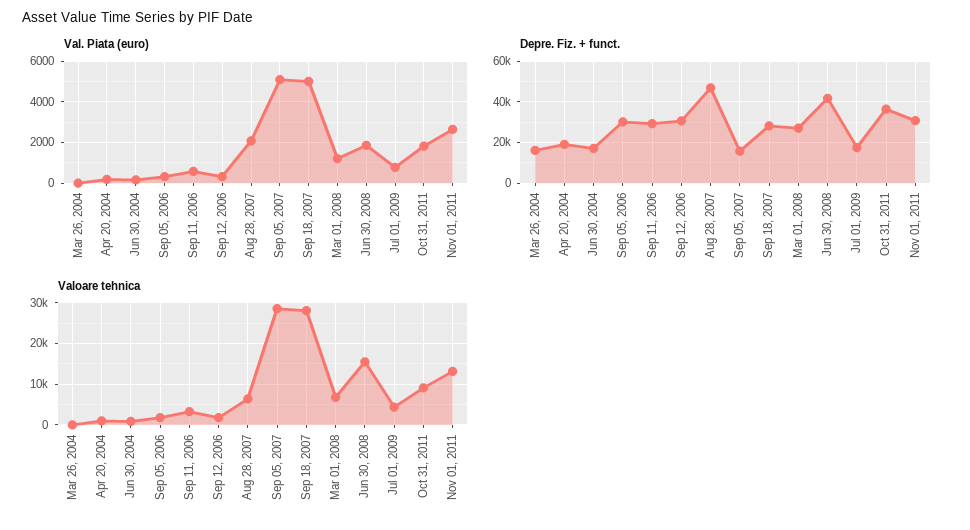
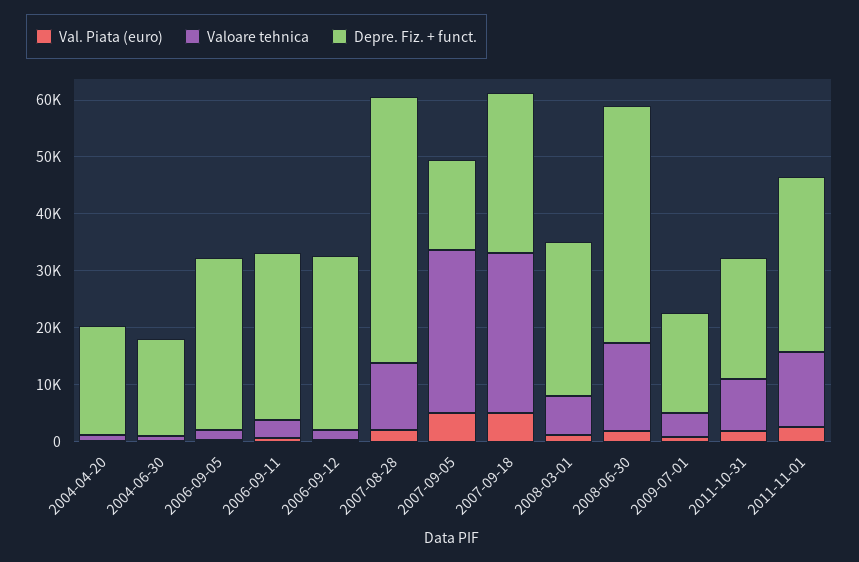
  {
    "Val. Piata (euro)": {
-     "Mar 26, 2004": 0,
      "Apr 20, 2004": 0,
      "Jun 30, 2004": 0,
      "Sep 05, 2006": 500,
      "Sep 11, 2006": 500,
      "Sep 12, 2006": 500,
      "Aug 28, 2007": 2000,
      "Sep 05, 2007": 5000,
      "Sep 18, 2007": 5000,
      "Mar 01, 2008": 1000,
      "Jun 30, 2008": 2000,
      "Jul 01, 2009": 1000,
      "Oct 31, 2011": 2000,
      "Nov 01, 2011": 2500
    },
    "Depre. Fiz. + funct.": {
-     "Mar 26, 2004": 15000,
      "Apr 20, 2004": 20000,
      "Jun 30, 2004": 18000,
      "Sep 05, 2006": 30000,
      "Sep 11, 2006": 30000,
      "Sep 12, 2006": 30000,
      "Aug 28, 2007": 46000,
      "Sep 05, 2007": 16000,
      "Sep 18, 2007": 28000,
      "Mar 01, 2008": 28000,
      "Jun 30, 2008": 42000,
      "Jul 01, 2009": 18000,
-     "Oct 31, 2011": 35000,
+     "Oct 31, 2011": 22000,
      "Nov 01, 2011": 30000
    },
    "Valoare tehnica": {
-     "Mar 26, 2004": 0,
      "Apr 20, 2004": 2000,
      "Jun 30, 2004": 0,
      "Sep 05, 2006": 2000,
      "Sep 11, 2006": 4000,
      "Sep 12, 2006": 2000,
-     "Aug 28, 2007": 6000,
+     "Aug 28, 2007": 12000,
      "Sep 05, 2007": 28000,
      "Sep 18, 2007": 28000,
      "Mar 01, 2008": 6000,
      "Jun 30, 2008": 16000,
      "Jul 01, 2009": 4000,
      "Oct 31, 2011": 10000,
      "Nov 01, 2011": 14000
    }
  }

